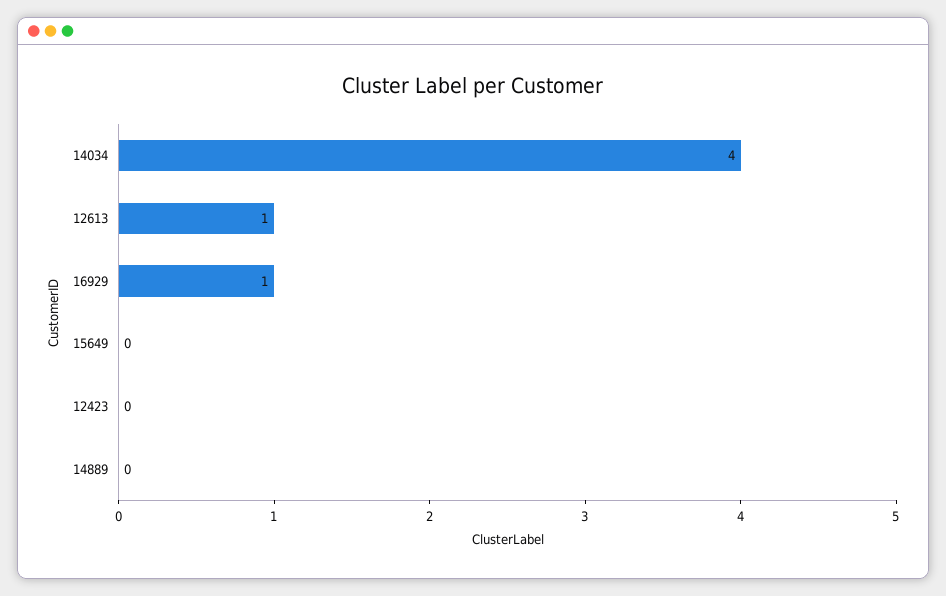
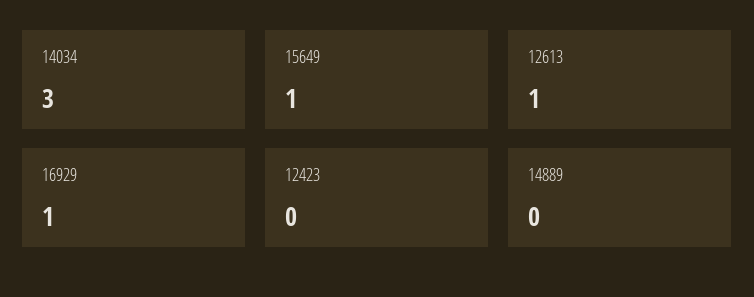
  {
-   "14034": 4,
+   "14034": 3,
    "12613": 1,
    "16929": 1,
-   "15649": 0,
+   "15649": 1,
    "12423": 0,
    "14889": 0
  }

